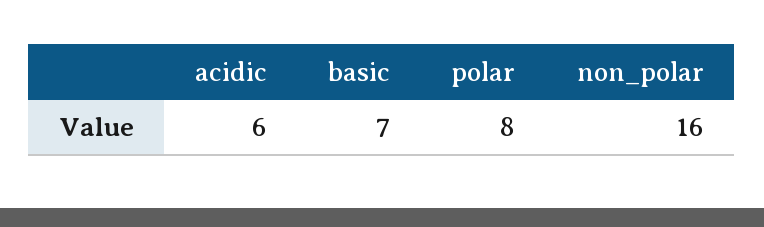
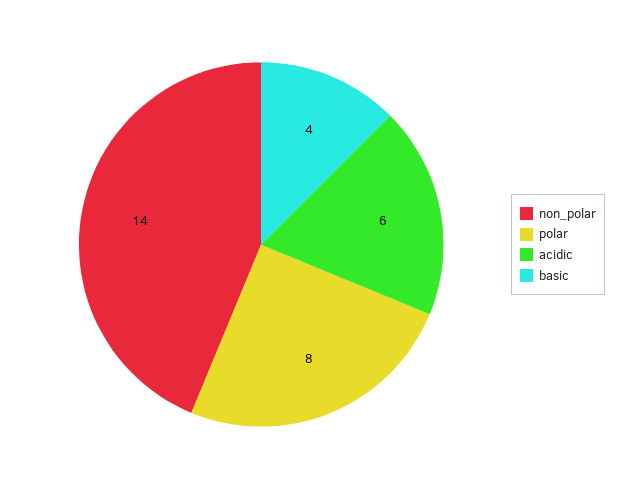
  {
    "acidic": 6,
-   "basic": 7,
+   "basic": 4,
    "polar": 8,
-   "non_polar": 16
+   "non_polar": 14
  }

